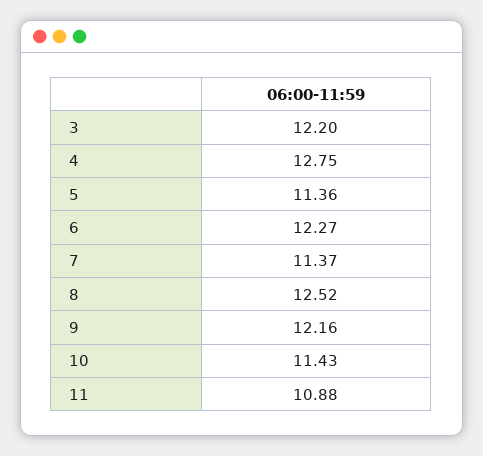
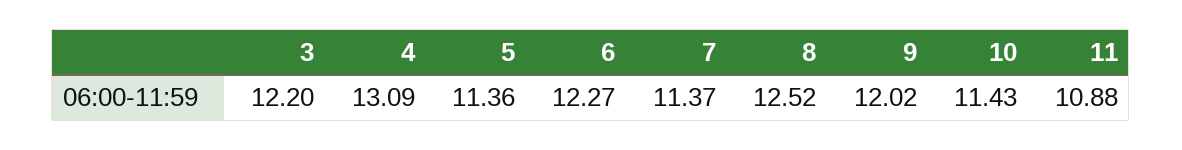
  {
    "3": 12.2,
-   "4": 12.75,
+   "4": 13.09,
    "5": 11.36,
    "6": 12.27,
    "7": 11.37,
    "8": 12.52,
-   "9": 12.16,
+   "9": 12.02,
    "10": 11.43,
    "11": 10.88
  }

